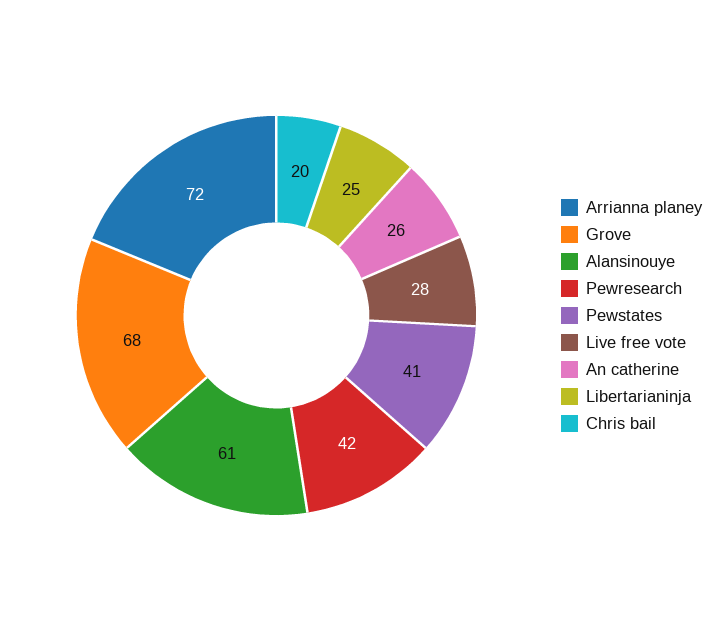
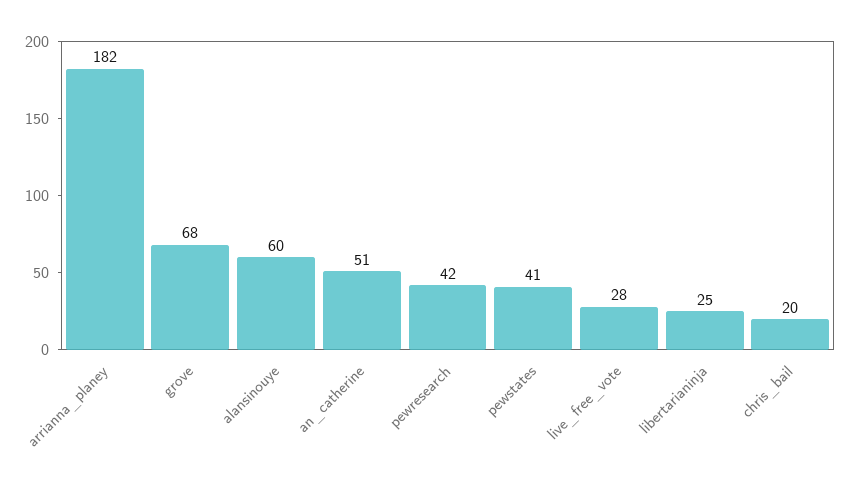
  {
-   "Arrianna planey": 72,
+   "Arrianna planey": 182,
    "Grove": 68,
-   "Alansinouye": 61,
+   "Alansinouye": 60,
    "Pewresearch": 42,
    "Pewstates": 41,
    "Live free vote": 28,
-   "An catherine": 26,
+   "An catherine": 51,
    "Libertarianinja": 25,
    "Chris bail": 20
  }

